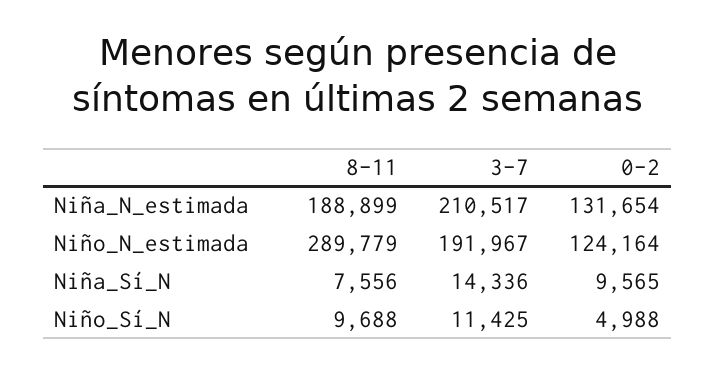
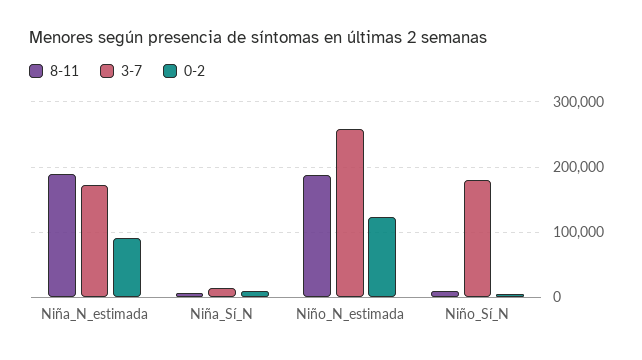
  {
    "8-11": {
      "Niña_N_estimada": 188899,
-     "Niño_N_estimada": 289779,
+     "Niño_N_estimada": 190000,
      "Niña_Sí_N": 7556,
      "Niño_Sí_N": 9688
    },
    "3-7": {
-     "Niña_N_estimada": 210517,
+     "Niña_N_estimada": 170000,
-     "Niño_N_estimada": 191967,
+     "Niño_N_estimada": 260000,
      "Niña_Sí_N": 14336,
-     "Niño_Sí_N": 11425
+     "Niño_Sí_N": 180000
    },
    "0-2": {
-     "Niña_N_estimada": 131654,
+     "Niña_N_estimada": 90000,
      "Niño_N_estimada": 124164,
      "Niña_Sí_N": 9565,
      "Niño_Sí_N": 4988
    }
  }

